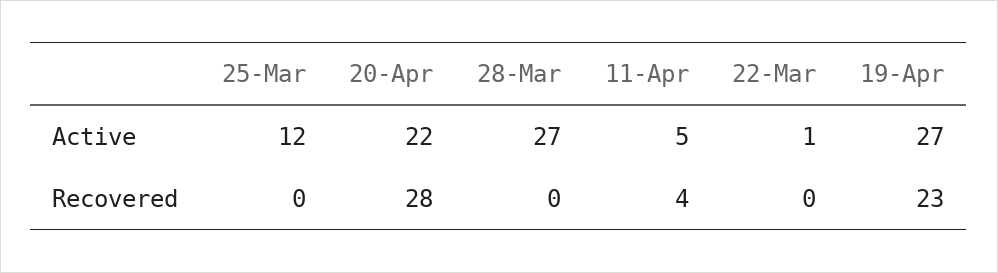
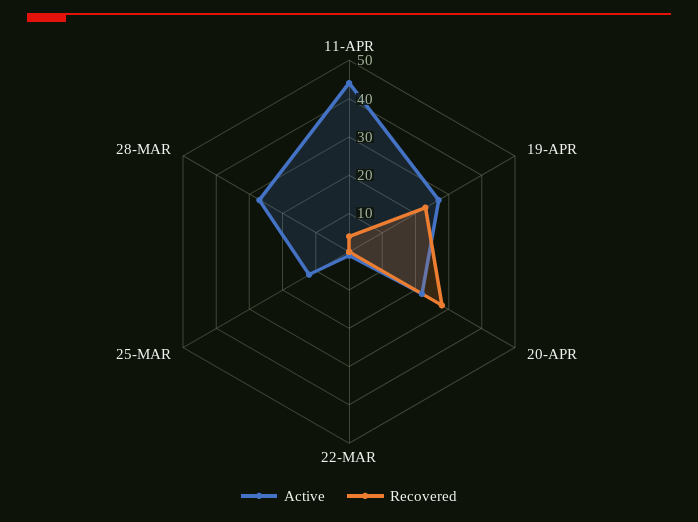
  {
    "Active": {
      "25-Mar": 12,
      "20-Apr": 22,
      "28-Mar": 27,
-     "11-Apr": 5,
+     "11-Apr": 45,
      "22-Mar": 1,
      "19-Apr": 27
    },
    "Recovered": {
      "25-Mar": 0,
      "20-Apr": 28,
      "28-Mar": 0,
      "11-Apr": 4,
      "22-Mar": 0,
      "19-Apr": 23
    }
  }

